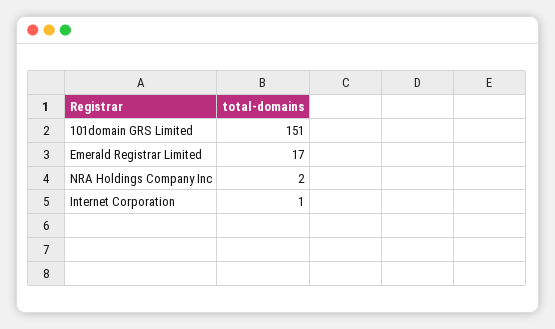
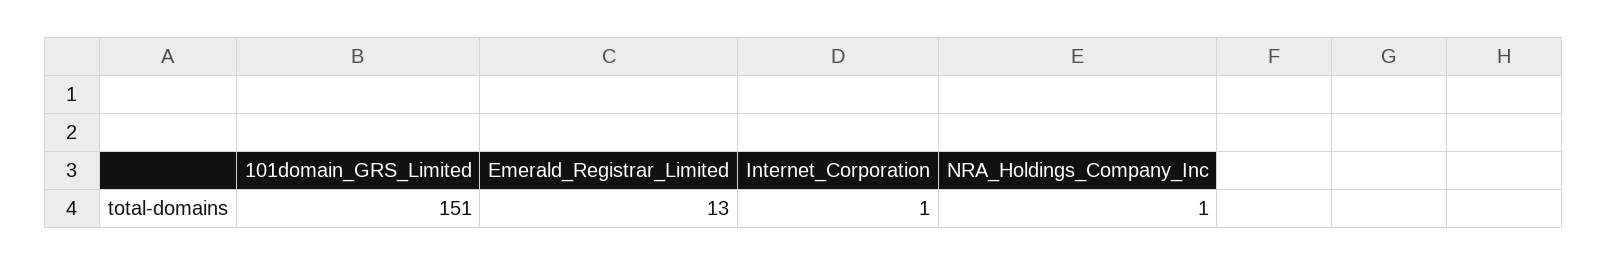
  {
    "101domain GRS Limited": 151,
-   "Emerald Registrar Limited": 17,
+   "Emerald Registrar Limited": 13,
-   "NRA Holdings Company Inc": 2,
+   "NRA Holdings Company Inc": 1,
    "Internet Corporation": 1
  }

